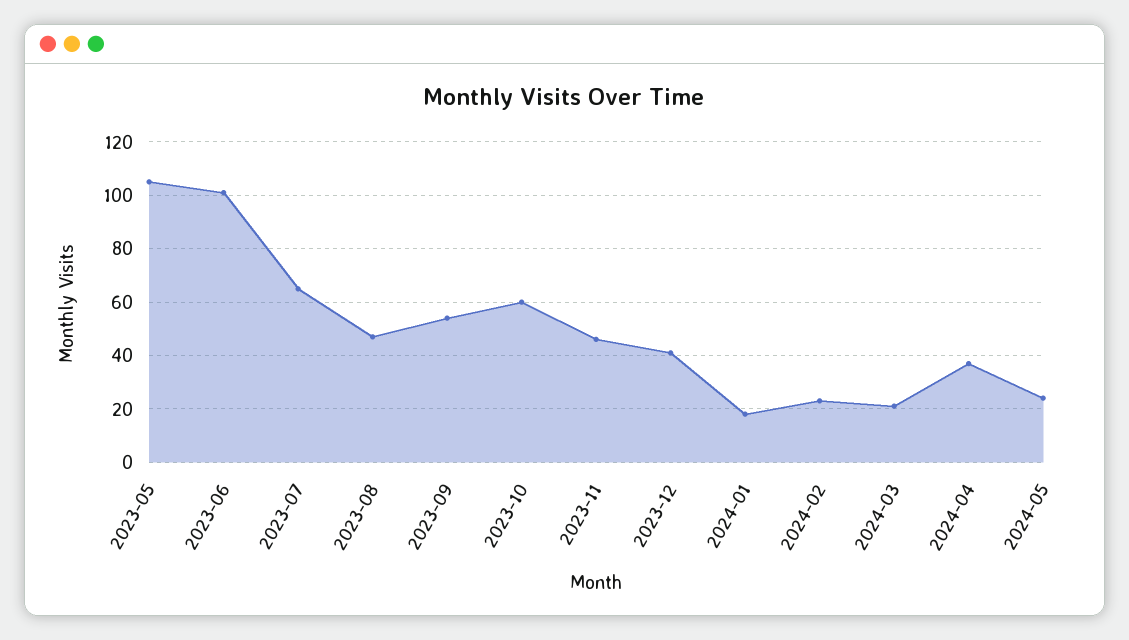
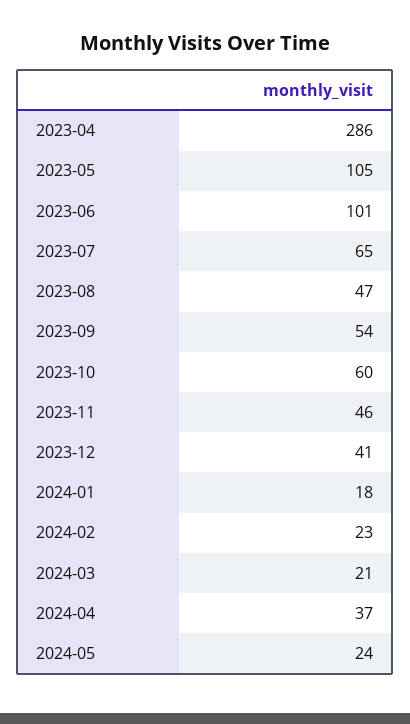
  {
    "2023-05": 105,
    "2023-06": 101,
    "2023-07": 65,
    "2023-08": 47,
    "2023-09": 54,
    "2023-10": 60,
    "2023-11": 46,
    "2023-12": 41,
    "2024-01": 18,
    "2024-02": 23,
    "2024-03": 21,
    "2024-04": 37,
-   "2024-05": 24
+   "2024-05": 24,
+   "2023-04": 286
  }

